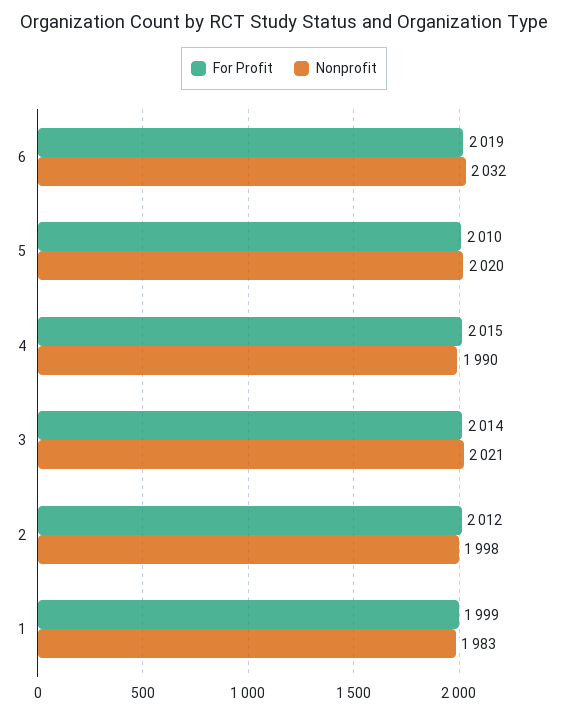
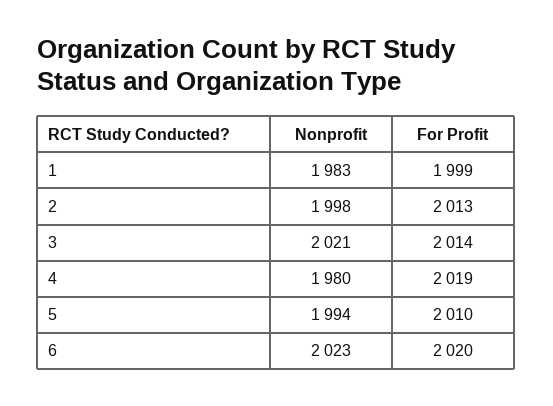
  {
    "For Profit": {
-     "6": 2019,
+     "6": 2020,
      "5": 2010,
-     "4": 2015,
+     "4": 2019,
      "3": 2014,
-     "2": 2012,
+     "2": 2013,
      "1": 1999
    },
    "Nonprofit": {
-     "6": 2032,
+     "6": 2023,
-     "5": 2020,
+     "5": 1994,
-     "4": 1990,
+     "4": 1980,
      "3": 2021,
      "2": 1998,
      "1": 1983
    }
  }

